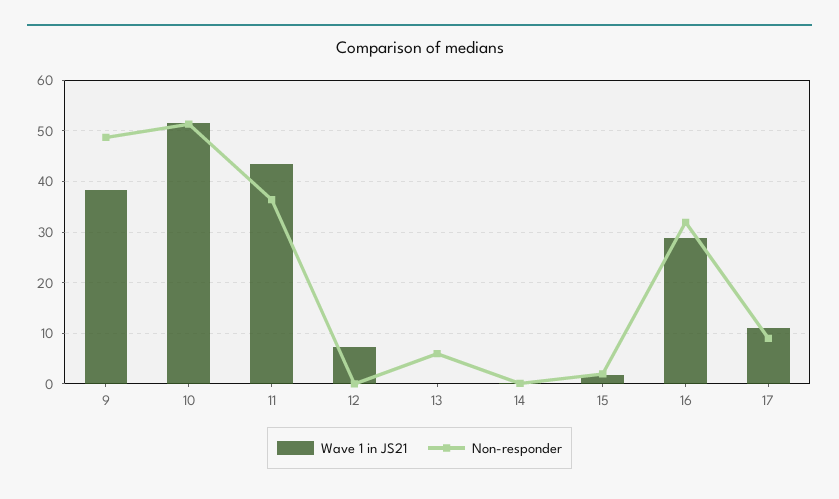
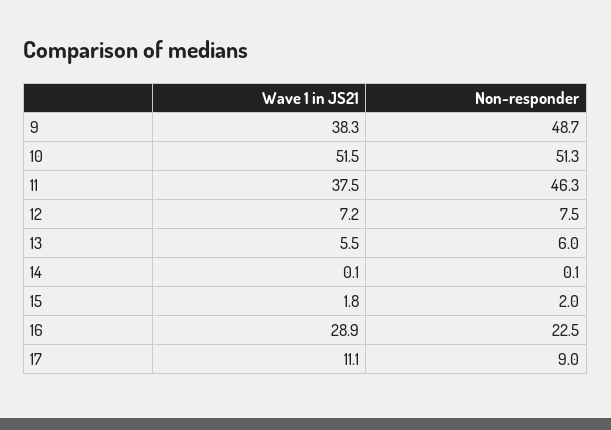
  {
    "Wave 1 in JS21": {
      "9": 38.3,
      "10": 51.5,
-     "11": 44,
+     "11": 37.5,
      "12": 7.2,
-     "13": 0,
+     "13": 5.5,
      "14": 0.1,
      "15": 1.8,
      "16": 28.9,
      "17": 11.1
    },
    "Non-responder": {
      "9": 48.7,
      "10": 51.3,
-     "11": 36,
+     "11": 46.3,
-     "12": 0,
+     "12": 7.5,
      "13": 6,
      "14": 0.1,
      "15": 2,
-     "16": 32,
+     "16": 22.5,
      "17": 9
    }
  }

